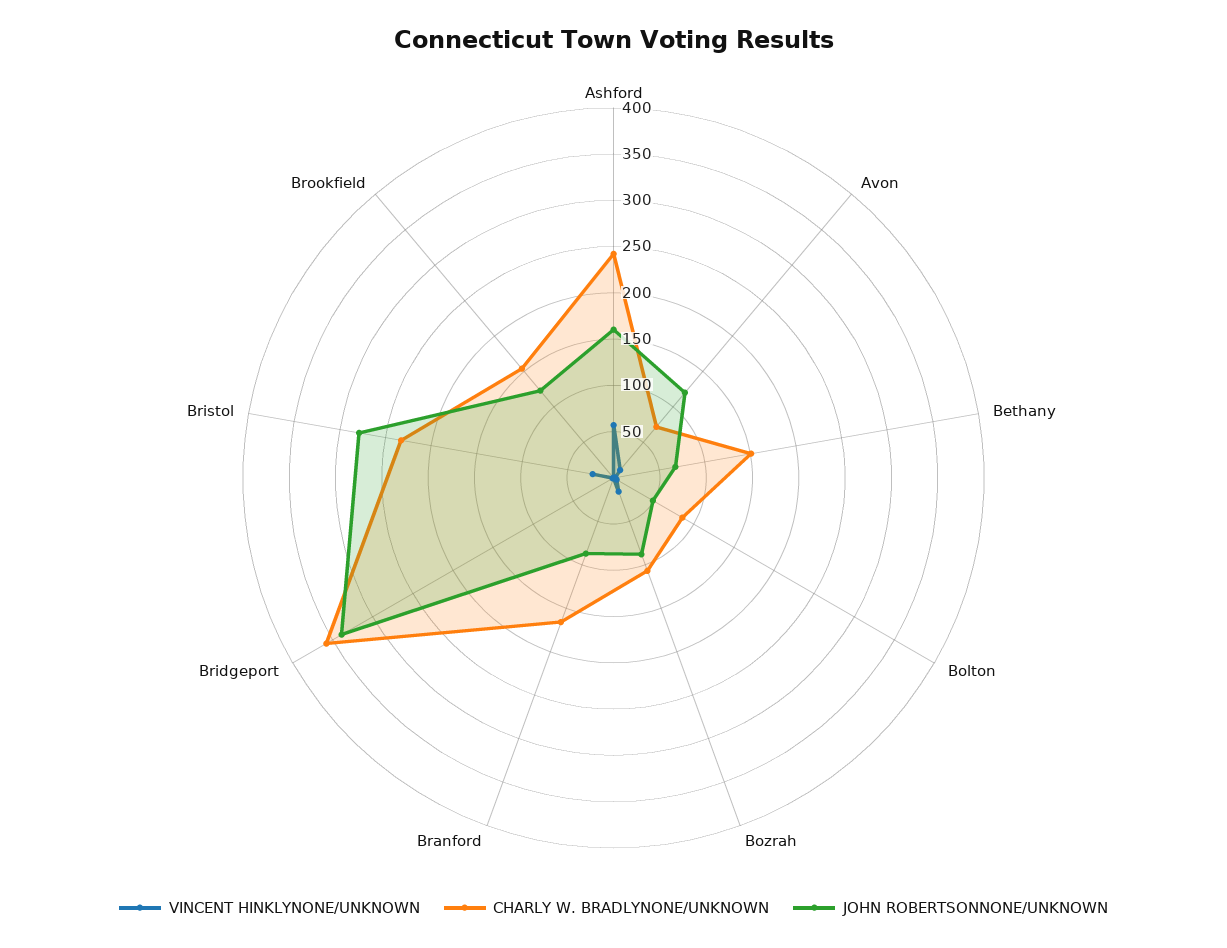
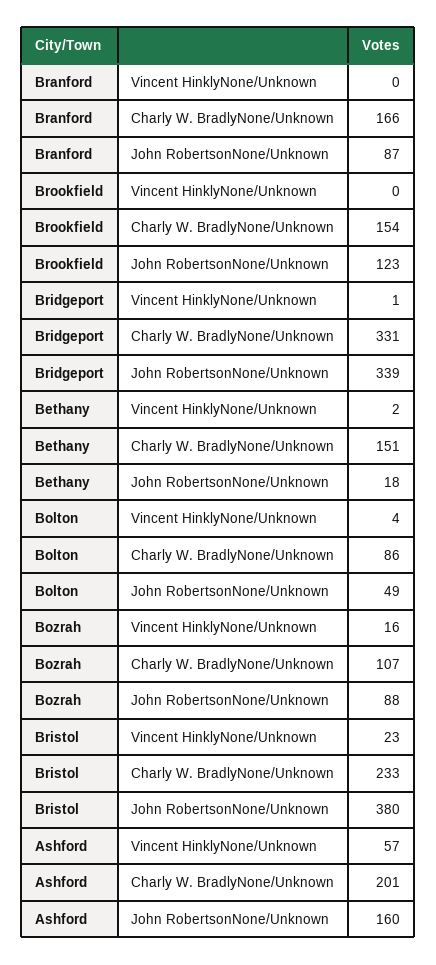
  {
    "VINCENT HINKLYNONE/UNKNOWN": {
      "Ashford": 57,
-     "Avon": 10,
      "Bethany": 2,
      "Bolton": 4,
      "Bozrah": 16,
      "Branford": 0,
      "Bridgeport": 1,
      "Bristol": 23,
      "Brookfield": 0
    },
    "CHARLY W. BRADLYNONE/UNKNOWN": {
-     "Ashford": 240,
+     "Ashford": 201,
-     "Avon": 70,
      "Bethany": 151,
      "Bolton": 86,
      "Bozrah": 107,
      "Branford": 166,
-     "Bridgeport": 360,
+     "Bridgeport": 331,
      "Bristol": 233,
      "Brookfield": 154
    },
    "JOHN ROBERTSONNONE/UNKNOWN": {
      "Ashford": 160,
-     "Avon": 120,
-     "Bethany": 70,
+     "Bethany": 18,
      "Bolton": 49,
      "Bozrah": 88,
      "Branford": 87,
      "Bridgeport": 339,
-     "Bristol": 280,
+     "Bristol": 380,
      "Brookfield": 123
    }
  }

